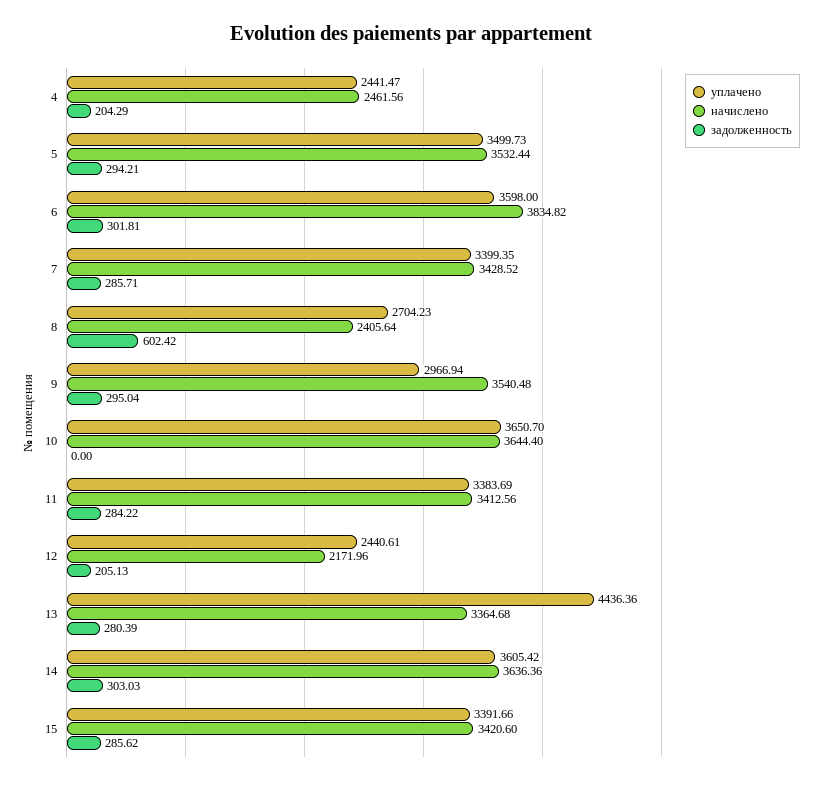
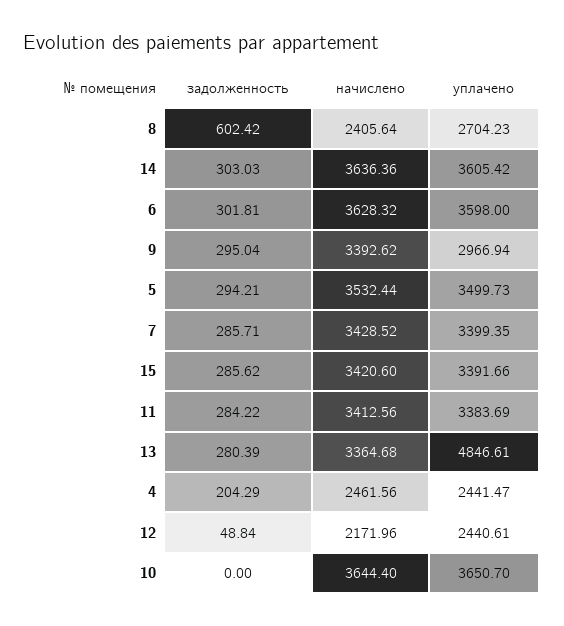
  {
    "уплачено": {
      "4": 2441.47,
      "5": 3499.73,
      "6": 3598,
      "7": 3399.35,
      "8": 2704.23,
      "9": 2966.94,
      "10": 3650.7,
      "11": 3383.69,
      "12": 2440.61,
-     "13": 4436.36,
+     "13": 4846.61,
      "14": 3605.42,
      "15": 3391.66
    },
    "начислено": {
      "4": 2461.56,
      "5": 3532.44,
-     "6": 3834.82,
+     "6": 3628.32,
      "7": 3428.52,
      "8": 2405.64,
-     "9": 3540.48,
+     "9": 3392.62,
      "10": 3644.4,
      "11": 3412.56,
      "12": 2171.96,
      "13": 3364.68,
      "14": 3636.36,
      "15": 3420.6
    },
    "задолженность": {
      "4": 204.29,
      "5": 294.21,
      "6": 301.81,
      "7": 285.71,
      "8": 602.42,
      "9": 295.04,
      "10": 0,
      "11": 284.22,
-     "12": 205.13,
+     "12": 48.84,
      "13": 280.39,
      "14": 303.03,
      "15": 285.62
    }
  }

